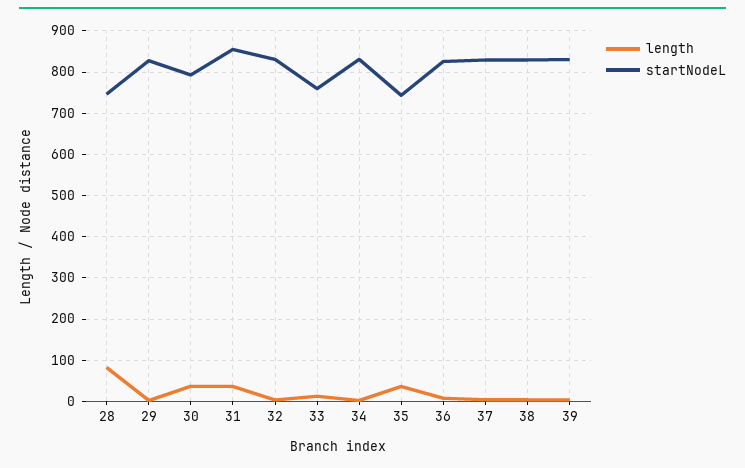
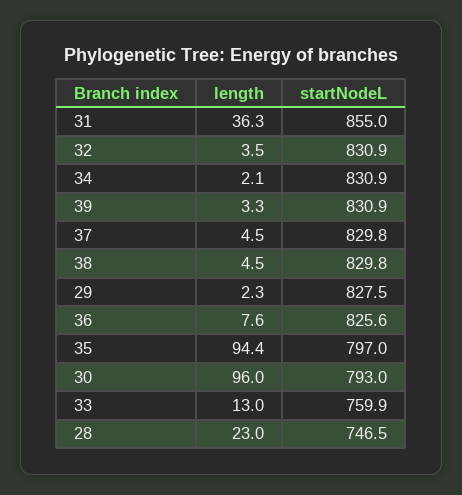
  {
    "length": {
-     "28": 80,
+     "28": 23,
      "29": 2.3,
-     "30": 40,
+     "30": 96,
      "31": 36.3,
      "32": 3.5,
      "33": 13,
      "34": 2.1,
-     "35": 40,
+     "35": 94.4,
      "36": 7.6,
      "37": 4.5,
      "38": 4.5,
      "39": 3.3
    },
    "startNodeL": {
      "28": 746.5,
      "29": 827.5,
      "30": 793,
      "31": 855,
      "32": 830.9,
      "33": 759.9,
      "34": 830.9,
-     "35": 740,
+     "35": 797,
      "36": 825.6,
      "37": 829.8,
      "38": 829.8,
      "39": 830.9
    }
  }

